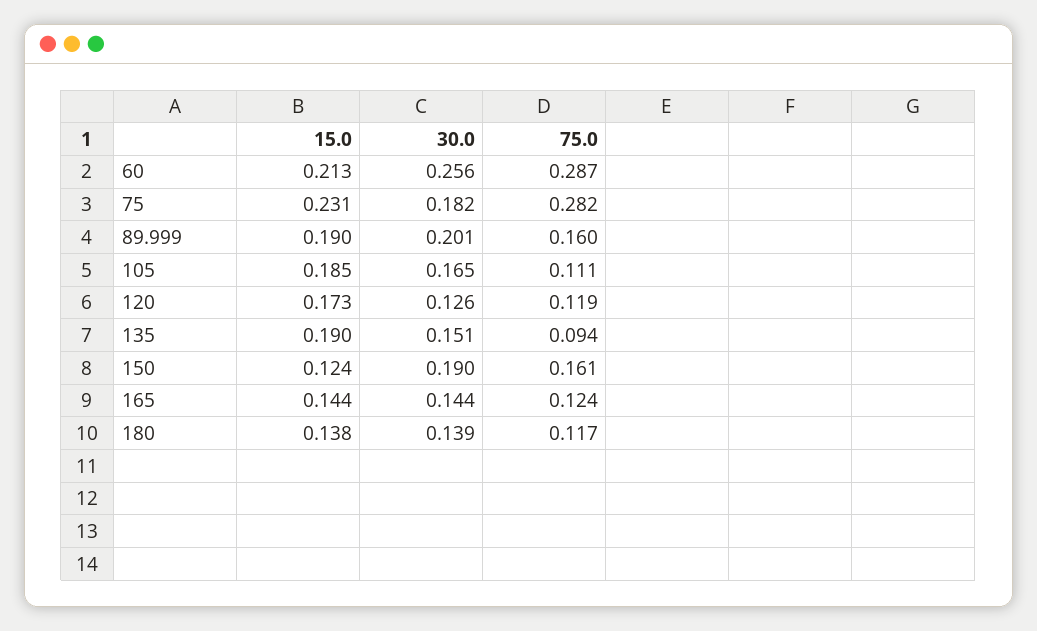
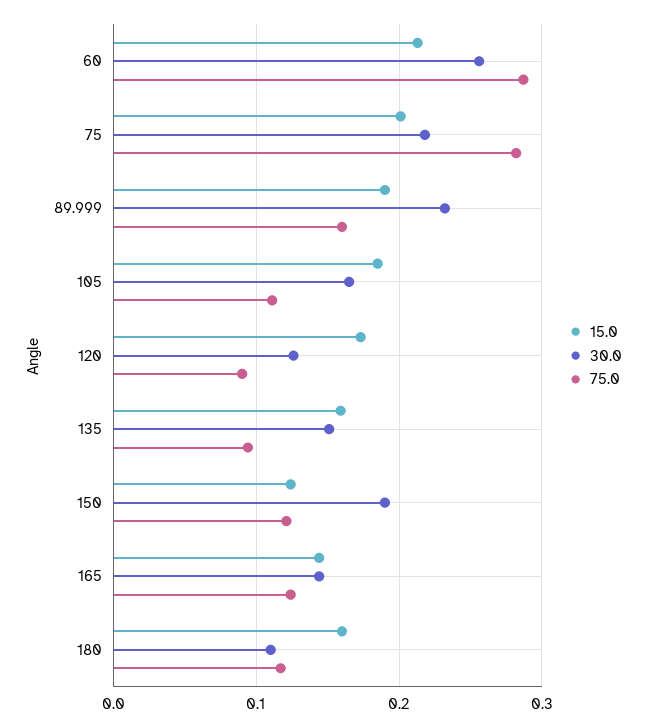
  {
    "15.0": {
      "60": 0.213,
-     "75": 0.231,
+     "75": 0.2,
      "89.999": 0.19,
      "105": 0.185,
      "120": 0.173,
-     "135": 0.19,
+     "135": 0.16,
      "150": 0.124,
      "165": 0.144,
-     "180": 0.138
+     "180": 0.16
    },
    "30.0": {
      "60": 0.256,
-     "75": 0.182,
+     "75": 0.22,
-     "89.999": 0.201,
+     "89.999": 0.23,
      "105": 0.165,
      "120": 0.126,
      "135": 0.151,
      "150": 0.19,
      "165": 0.144,
-     "180": 0.139
+     "180": 0.11
    },
    "75.0": {
      "60": 0.287,
      "75": 0.282,
      "89.999": 0.16,
      "105": 0.111,
-     "120": 0.119,
+     "120": 0.09,
      "135": 0.094,
-     "150": 0.161,
+     "150": 0.12,
      "165": 0.124,
      "180": 0.117
    }
  }

